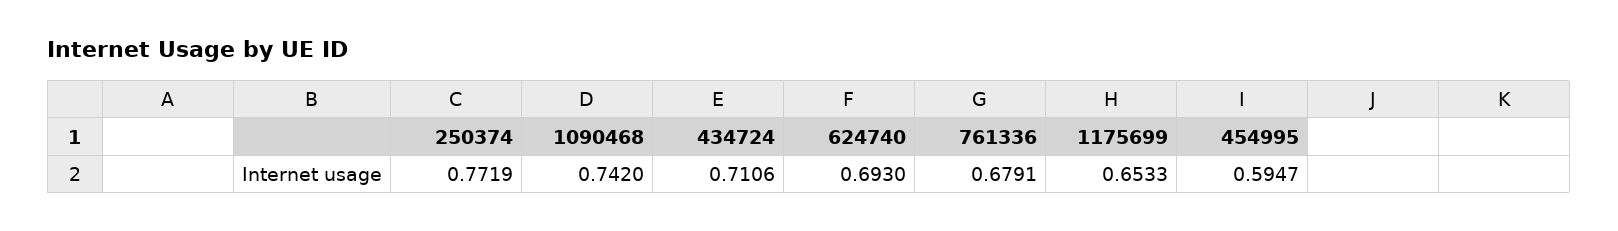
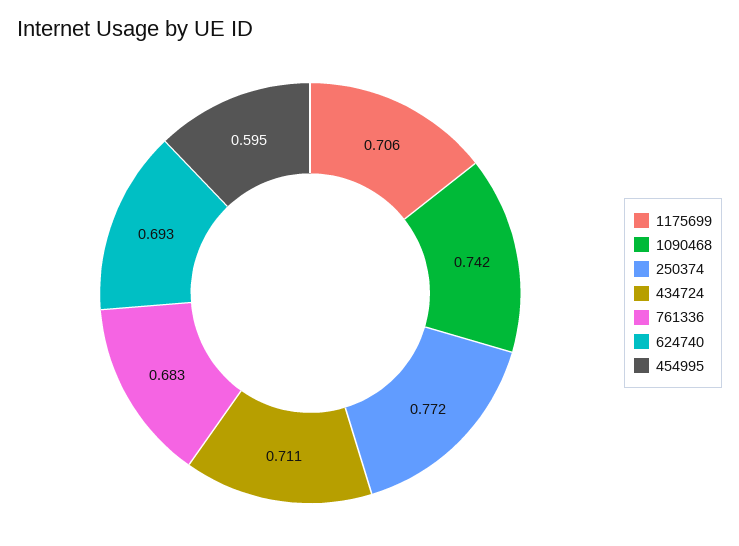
  {
    "250374": 0.7719,
    "1090468": 0.742,
    "434724": 0.7106,
    "624740": 0.693,
-   "761336": 0.6791,
+   "761336": 0.683,
-   "1175699": 0.6533,
+   "1175699": 0.706,
    "454995": 0.5947
  }

